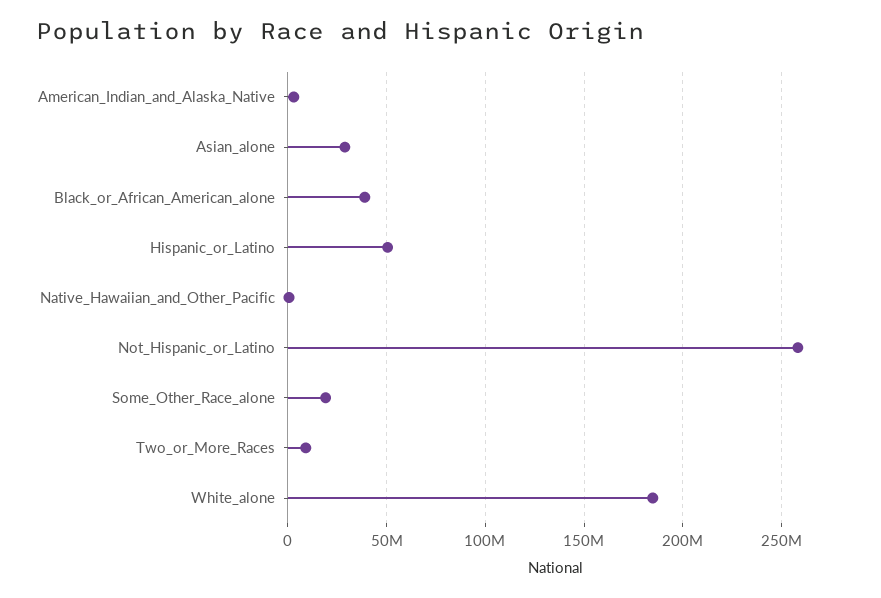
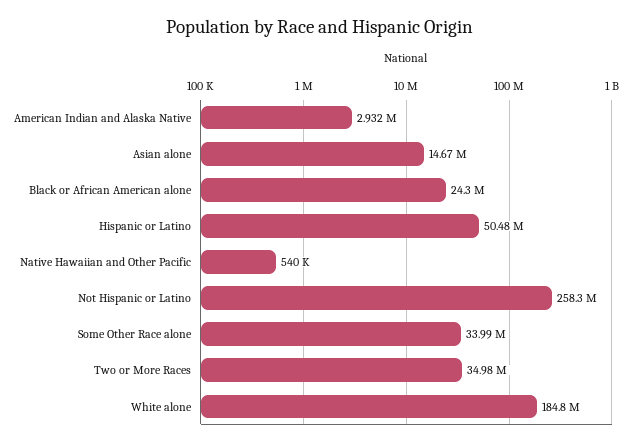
  {
    "American_Indian_and_Alaska_Native": 2932000,
-   "Asian_alone": 30000000,
+   "Asian_alone": 14670000,
-   "Black_or_African_American_alone": 40000000,
+   "Black_or_African_American_alone": 24300000,
    "Hispanic_or_Latino": 50480000,
    "Native_Hawaiian_and_Other_Pacific": 540000,
    "Not_Hispanic_or_Latino": 258300000,
-   "Some_Other_Race_alone": 20000000,
+   "Some_Other_Race_alone": 33990000,
-   "Two_or_More_Races": 10000000,
+   "Two_or_More_Races": 34980000,
    "White_alone": 184800000
  }

